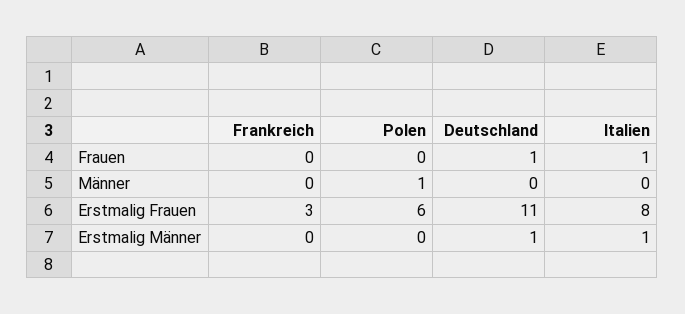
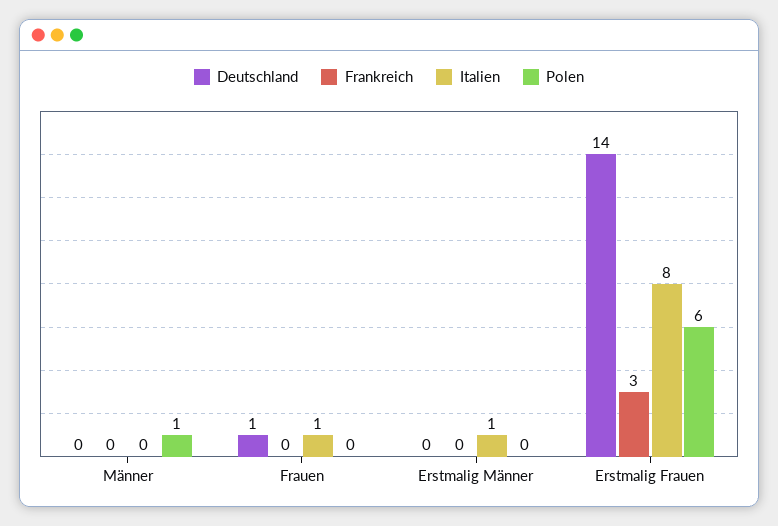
  {
    "Frankreich": {
      "Frauen": 0,
      "Männer": 0,
      "Erstmalig Frauen": 3,
      "Erstmalig Männer": 0
    },
    "Polen": {
      "Frauen": 0,
      "Männer": 1,
      "Erstmalig Frauen": 6,
      "Erstmalig Männer": 0
    },
    "Deutschland": {
      "Frauen": 1,
      "Männer": 0,
-     "Erstmalig Frauen": 11,
+     "Erstmalig Frauen": 14,
-     "Erstmalig Männer": 1
+     "Erstmalig Männer": 0
    },
    "Italien": {
      "Frauen": 1,
      "Männer": 0,
      "Erstmalig Frauen": 8,
      "Erstmalig Männer": 1
    }
  }

